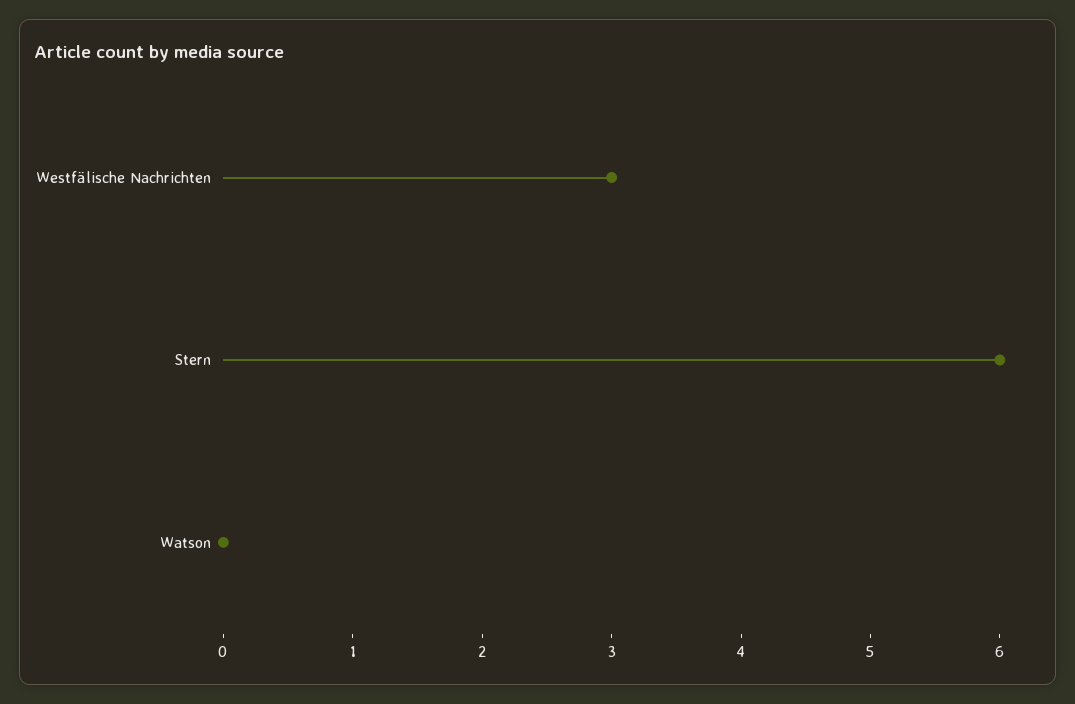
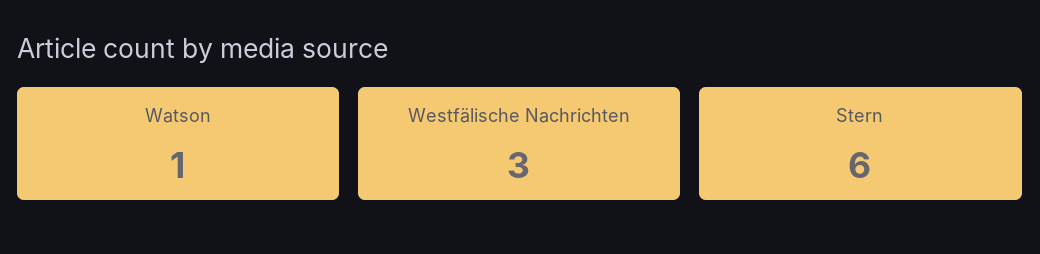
  {
    "Westfälische Nachrichten": 3,
    "Stern": 6,
-   "Watson": 0
+   "Watson": 1
  }

